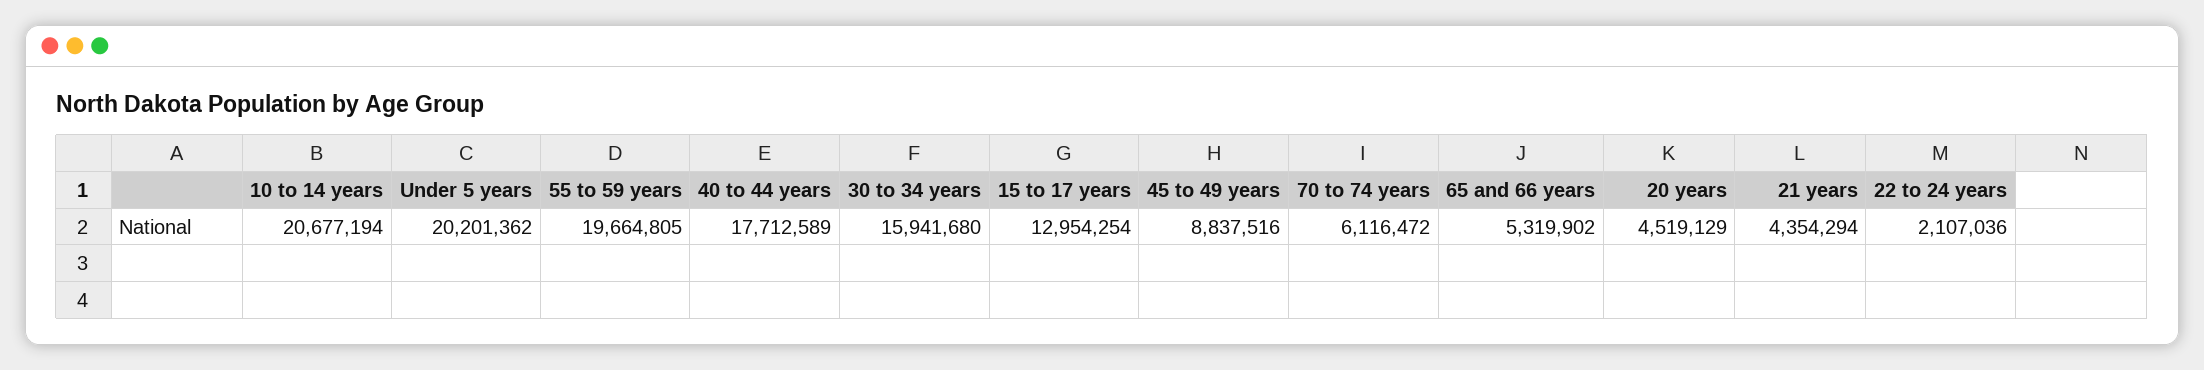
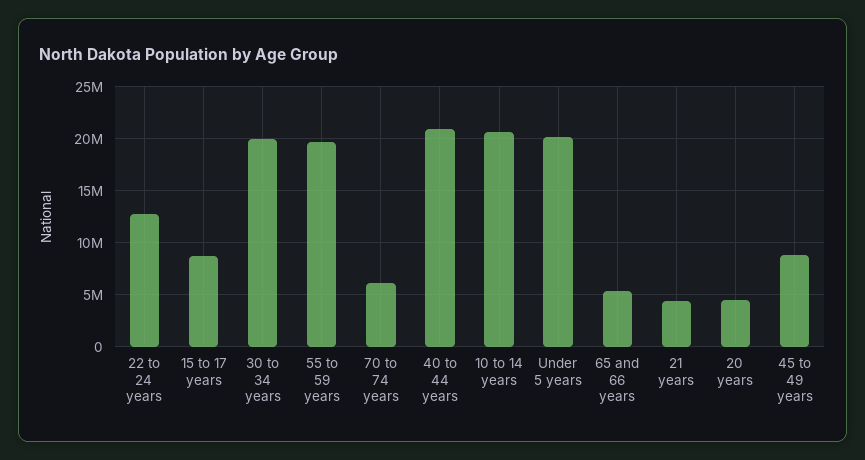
  {
    "10 to 14 years": 20677194,
    "Under 5 years": 20201362,
    "55 to 59 years": 19664805,
-   "40 to 44 years": 17712589,
+   "40 to 44 years": 21000000,
-   "30 to 34 years": 15941680,
+   "30 to 34 years": 20000000,
-   "15 to 17 years": 12954254,
+   "15 to 17 years": 9000000,
    "45 to 49 years": 8837516,
    "70 to 74 years": 6116472,
    "65 and 66 years": 5319902,
    "20 years": 4519129,
    "21 years": 4354294,
-   "22 to 24 years": 2107036
+   "22 to 24 years": 13000000
  }

